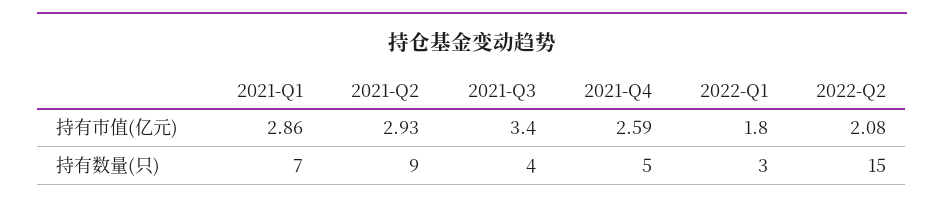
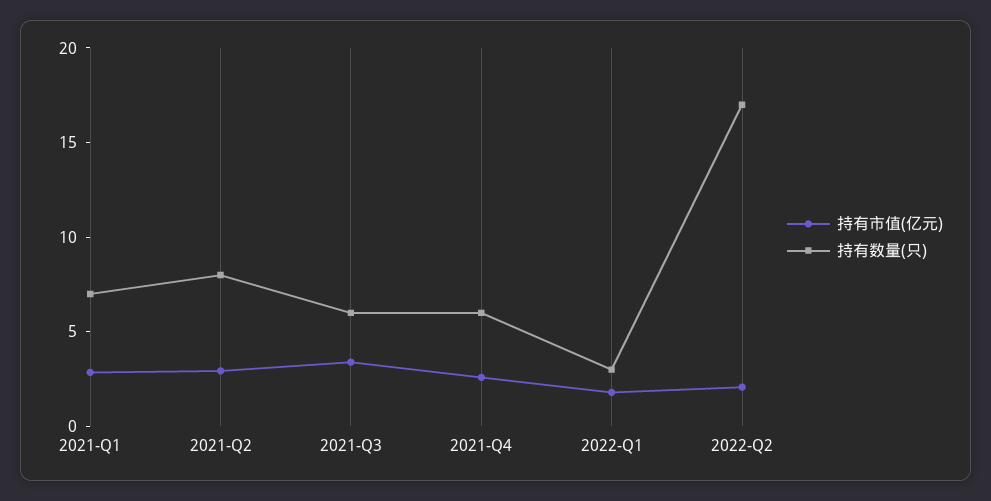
  {
    "持有市值(亿元)": {
      "2021-Q1": 2.86,
      "2021-Q2": 2.93,
      "2021-Q3": 3.4,
      "2021-Q4": 2.59,
      "2022-Q1": 1.8,
      "2022-Q2": 2.08
    },
    "持有数量(只)": {
      "2021-Q1": 7,
-     "2021-Q2": 9,
+     "2021-Q2": 8,
-     "2021-Q3": 4,
+     "2021-Q3": 6,
-     "2021-Q4": 5,
+     "2021-Q4": 6,
      "2022-Q1": 3,
-     "2022-Q2": 15
+     "2022-Q2": 17
    }
  }

